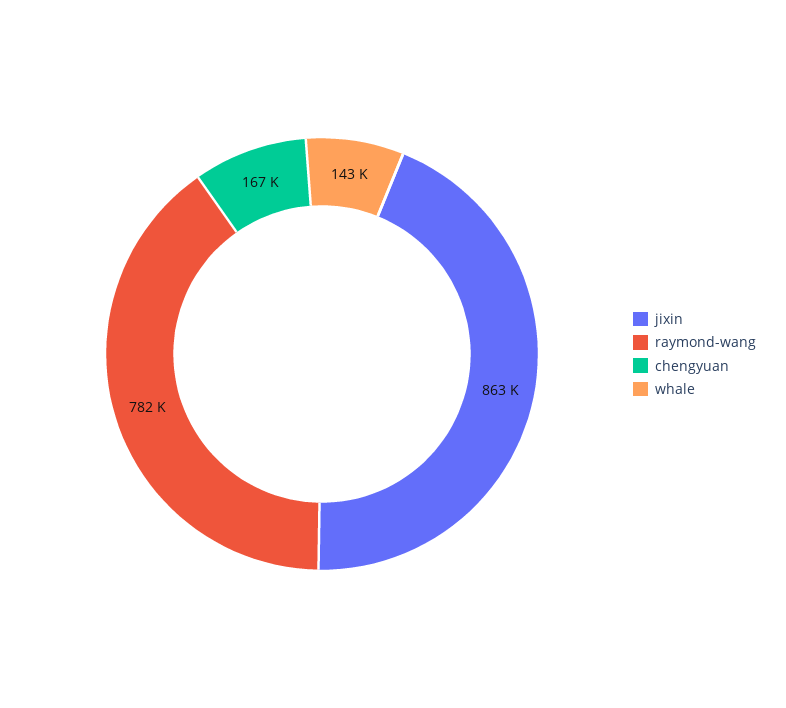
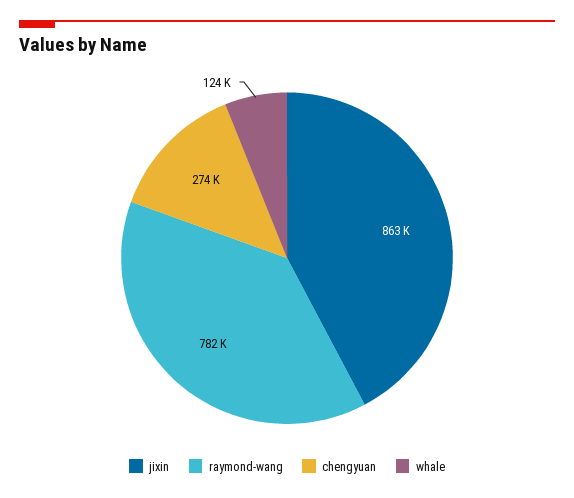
  {
    "jixin": 863000,
    "raymond-wang": 782000,
-   "chengyuan": 167000,
+   "chengyuan": 274000,
-   "whale": 143000
+   "whale": 124000
  }

